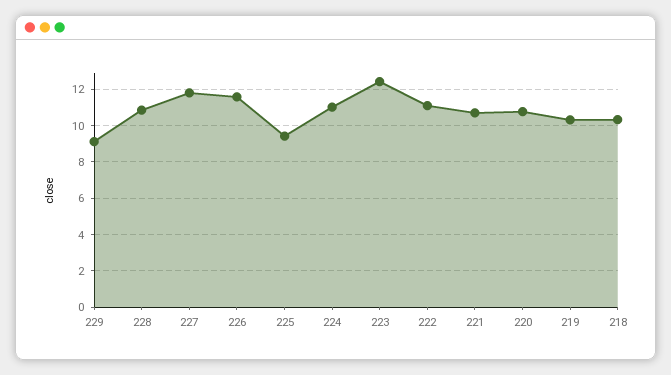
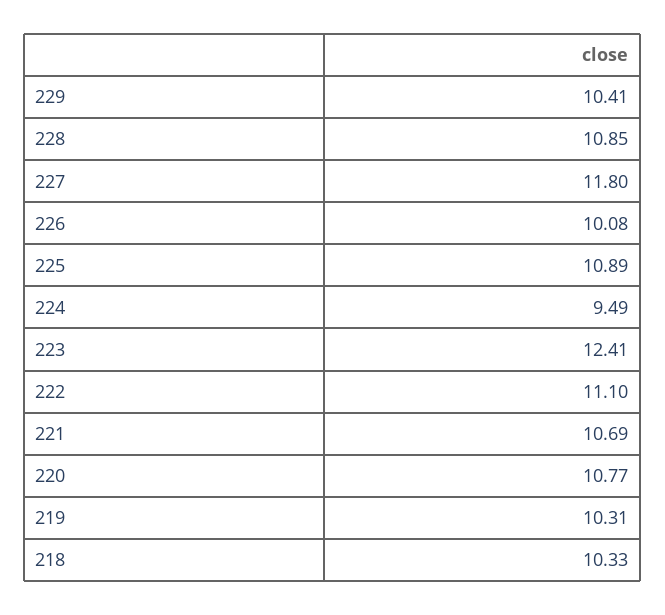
  {
-   "229": 9,
+   "229": 10.41,
    "228": 10.85,
    "227": 11.8,
-   "226": 11.5,
+   "226": 10.08,
-   "225": 9.5,
+   "225": 10.89,
-   "224": 11,
+   "224": 9.49,
    "223": 12.41,
    "222": 11.1,
    "221": 10.69,
    "220": 10.77,
    "219": 10.31,
    "218": 10.33
  }

